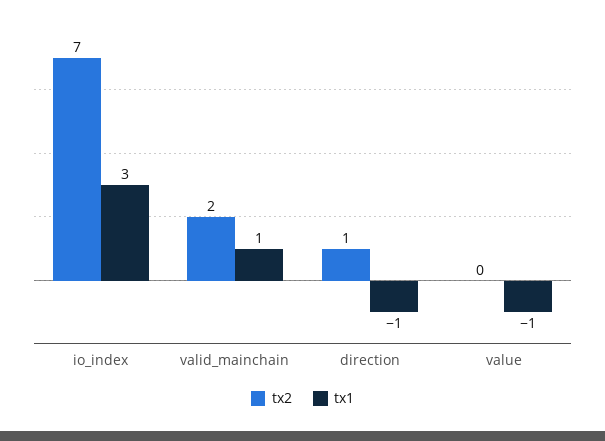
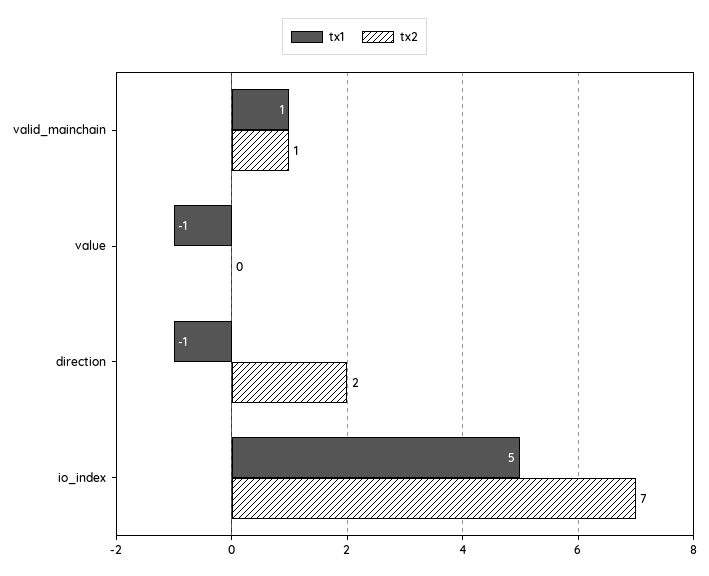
  {
    "tx2": {
      "io_index": 7,
-     "valid_mainchain": 2,
+     "valid_mainchain": 1,
-     "direction": 1,
+     "direction": 2,
      "value": 0
    },
    "tx1": {
-     "io_index": 3,
+     "io_index": 5,
      "valid_mainchain": 1,
      "direction": -1,
      "value": -1
    }
  }

